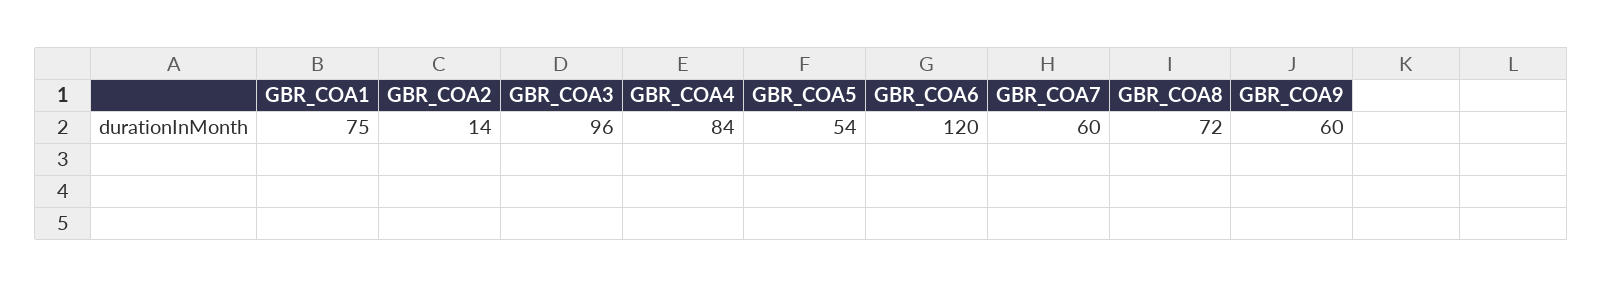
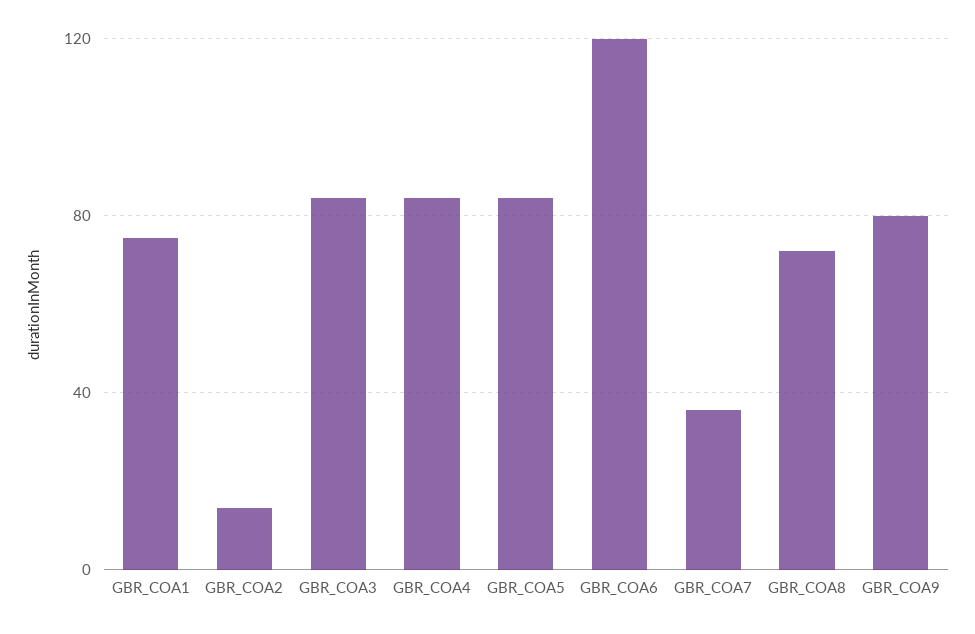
  {
    "GBR_COA1": 75,
    "GBR_COA2": 14,
-   "GBR_COA3": 96,
+   "GBR_COA3": 85,
    "GBR_COA4": 84,
-   "GBR_COA5": 54,
+   "GBR_COA5": 85,
    "GBR_COA6": 120,
-   "GBR_COA7": 60,
+   "GBR_COA7": 35,
    "GBR_COA8": 72,
-   "GBR_COA9": 60
+   "GBR_COA9": 80
  }

